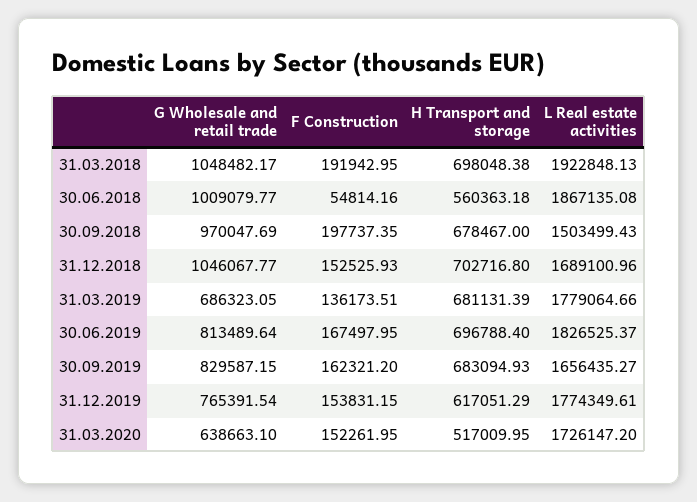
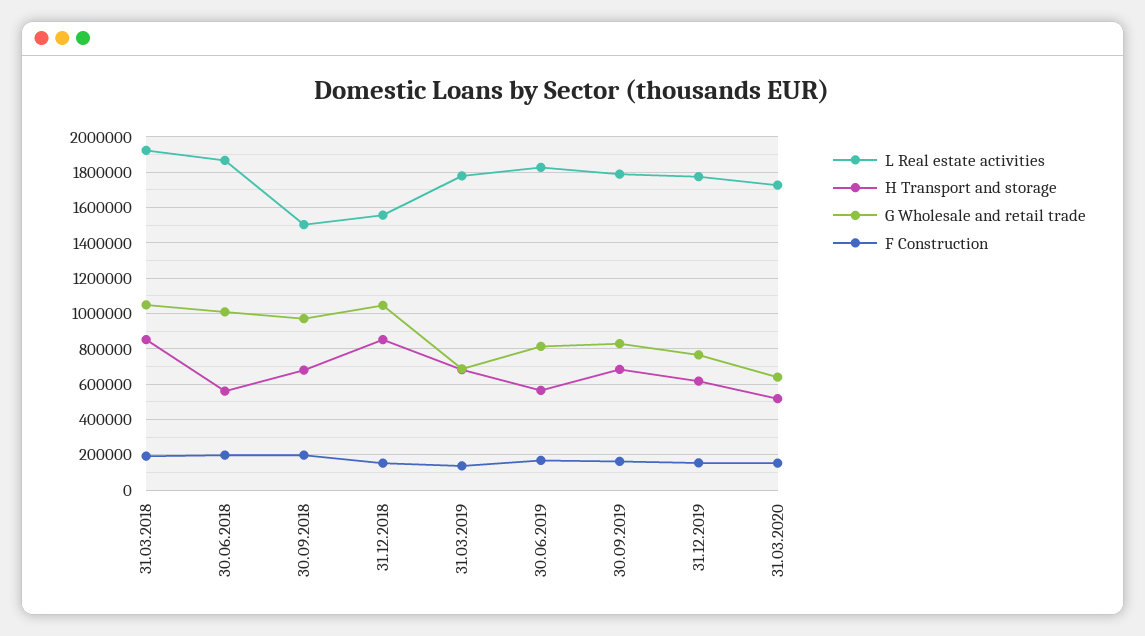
  {
    "G Wholesale and retail trade": {
      "31.03.2018": 1048482.17,
      "30.06.2018": 1009079.77,
      "30.09.2018": 970047.69,
      "31.12.2018": 1046067.77,
      "31.03.2019": 686323.05,
      "30.06.2019": 813489.64,
      "30.09.2019": 829587.15,
      "31.12.2019": 765391.54,
      "31.03.2020": 638663.1
    },
    "F Construction": {
      "31.03.2018": 191942.95,
-     "30.06.2018": 54814.16,
+     "30.06.2018": 200000,
      "30.09.2018": 197737.35,
      "31.12.2018": 152525.93,
      "31.03.2019": 136173.51,
      "30.06.2019": 167497.95,
      "30.09.2019": 162321.2,
      "31.12.2019": 153831.15,
      "31.03.2020": 152261.95
    },
    "H Transport and storage": {
-     "31.03.2018": 698048.38,
+     "31.03.2018": 850000,
      "30.06.2018": 560363.18,
      "30.09.2018": 678467,
-     "31.12.2018": 702716.8,
+     "31.12.2018": 850000,
      "31.03.2019": 681131.39,
-     "30.06.2019": 696788.4,
+     "30.06.2019": 550000,
      "30.09.2019": 683094.93,
      "31.12.2019": 617051.29,
      "31.03.2020": 517009.95
    },
    "L Real estate activities": {
      "31.03.2018": 1922848.13,
      "30.06.2018": 1867135.08,
      "30.09.2018": 1503499.43,
-     "31.12.2018": 1689100.96,
+     "31.12.2018": 1550000,
      "31.03.2019": 1779064.66,
      "30.06.2019": 1826525.37,
-     "30.09.2019": 1656435.27,
+     "30.09.2019": 1800000,
      "31.12.2019": 1774349.61,
      "31.03.2020": 1726147.2
    }
  }

